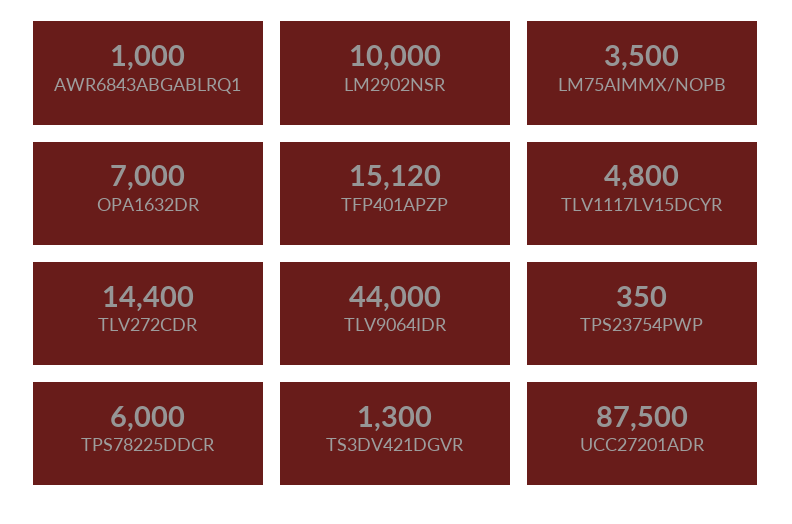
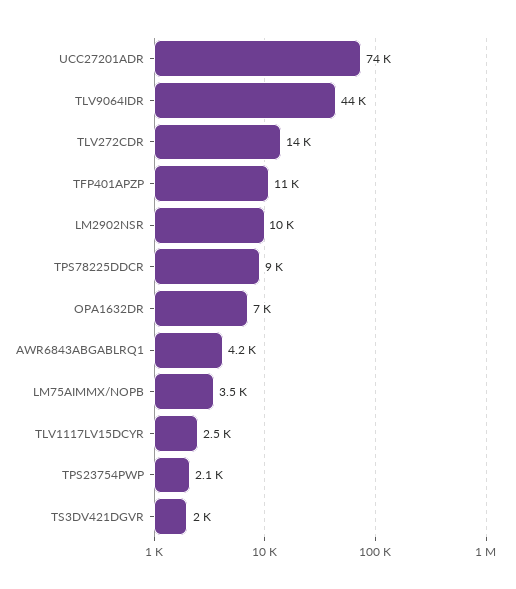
  {
-   "AWR6843ABGABLRQ1": 1000,
+   "AWR6843ABGABLRQ1": 4200,
    "LM2902NSR": 10000,
    "LM75AIMMX/NOPB": 3500,
    "OPA1632DR": 7000,
-   "TFP401APZP": 15120,
+   "TFP401APZP": 11000,
-   "TLV1117LV15DCYR": 4800,
+   "TLV1117LV15DCYR": 2500,
    "TLV272CDR": 14400,
    "TLV9064IDR": 44000,
-   "TPS23754PWP": 350,
+   "TPS23754PWP": 2100,
-   "TPS78225DDCR": 6000,
+   "TPS78225DDCR": 9000,
-   "TS3DV421DGVR": 1300,
+   "TS3DV421DGVR": 2000,
-   "UCC27201ADR": 87500
+   "UCC27201ADR": 74000
  }

